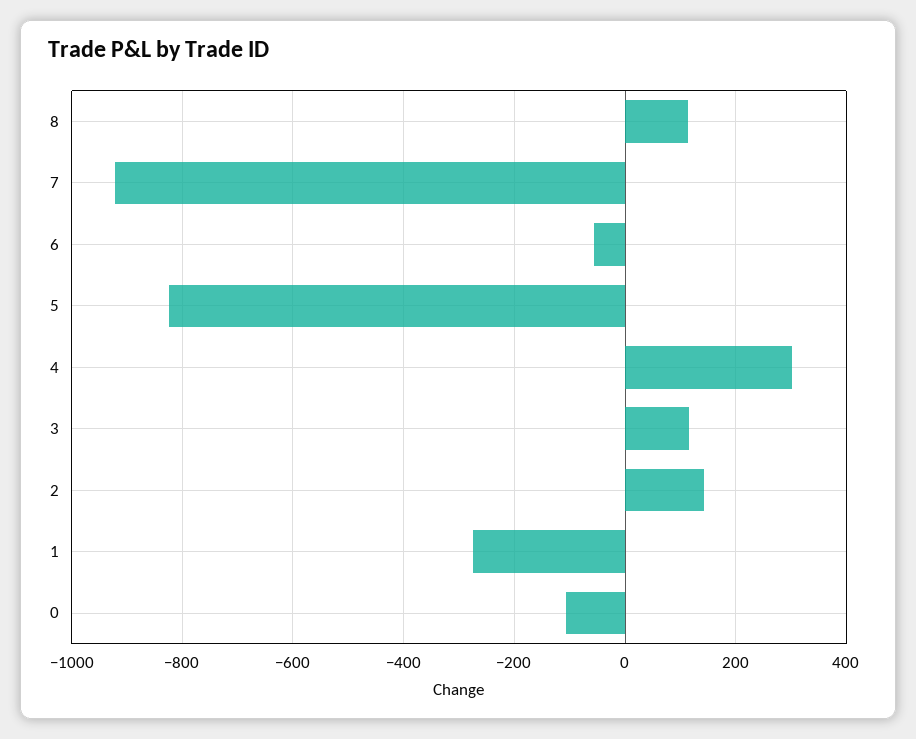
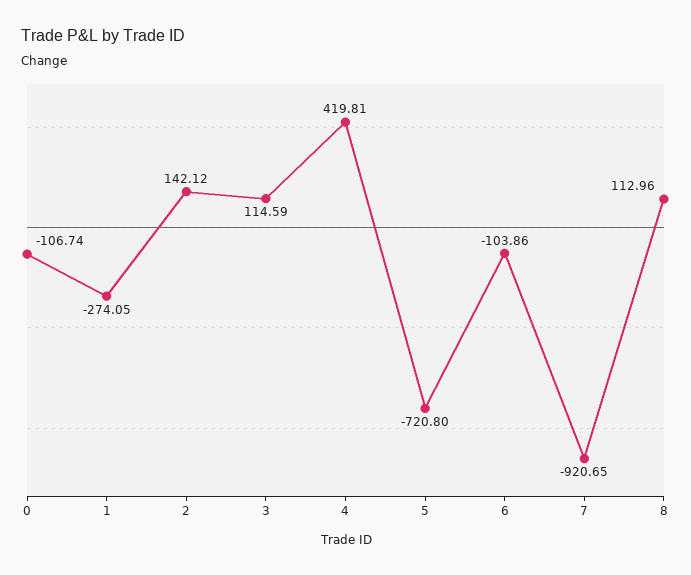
  {
    "8": 112.96,
    "7": -920.65,
-   "6": -60,
+   "6": -103.86,
-   "5": -820,
+   "5": -720.8,
-   "4": 300,
+   "4": 419.81,
    "3": 114.59,
    "2": 142.12,
    "1": -274.05,
    "0": -106.74
  }

